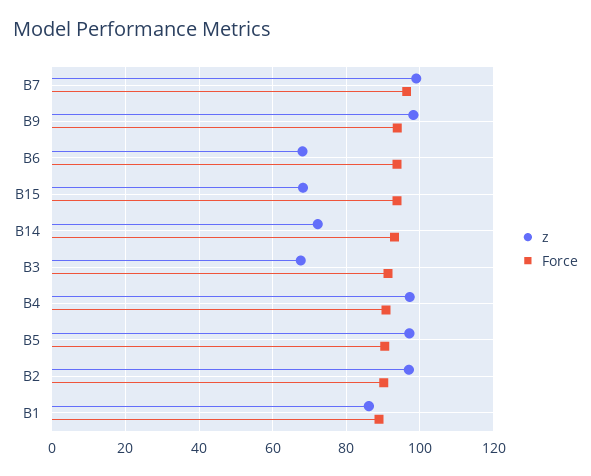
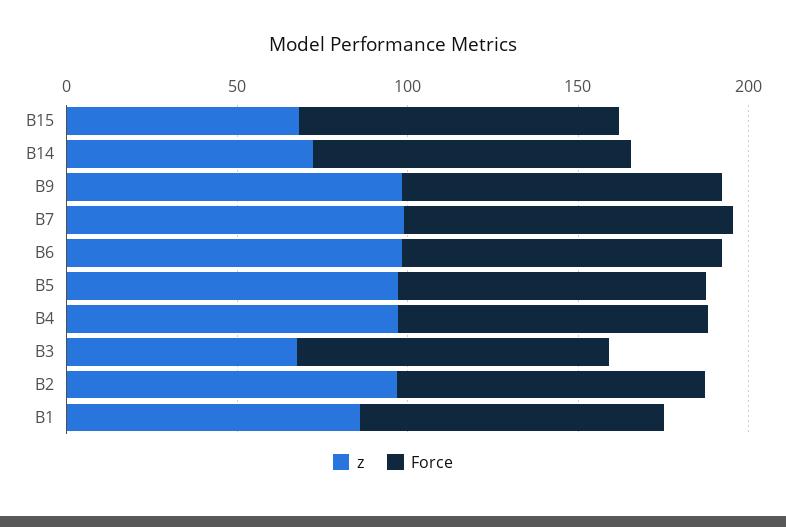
  {
    "z": {
      "B7": 100,
      "B9": 98,
-     "B6": 68,
+     "B6": 100,
      "B15": 68,
      "B14": 72,
      "B3": 68,
      "B4": 98,
      "B5": 98,
      "B2": 96,
      "B1": 86
    },
    "Force": {
      "B7": 96,
      "B9": 94,
      "B6": 94,
      "B15": 94,
      "B14": 94,
      "B3": 92,
      "B4": 90,
      "B5": 90,
      "B2": 90,
      "B1": 88
    }
  }

